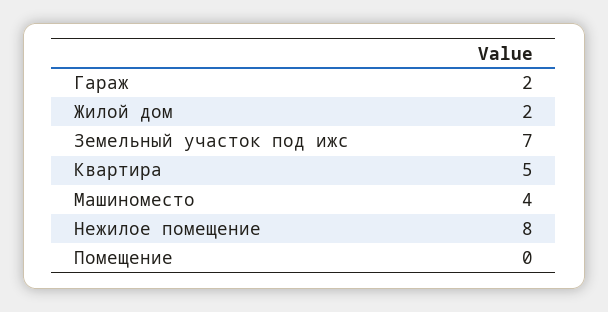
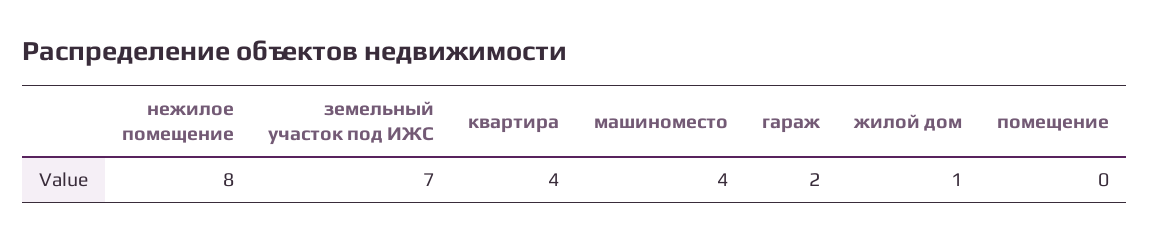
  {
    "Гараж": 2,
-   "Жилой дом": 2,
+   "Жилой дом": 1,
    "Земельный участок под ижс": 7,
-   "Квартира": 5,
+   "Квартира": 4,
    "Машиноместо": 4,
    "Нежилое помещение": 8,
    "Помещение": 0
  }

